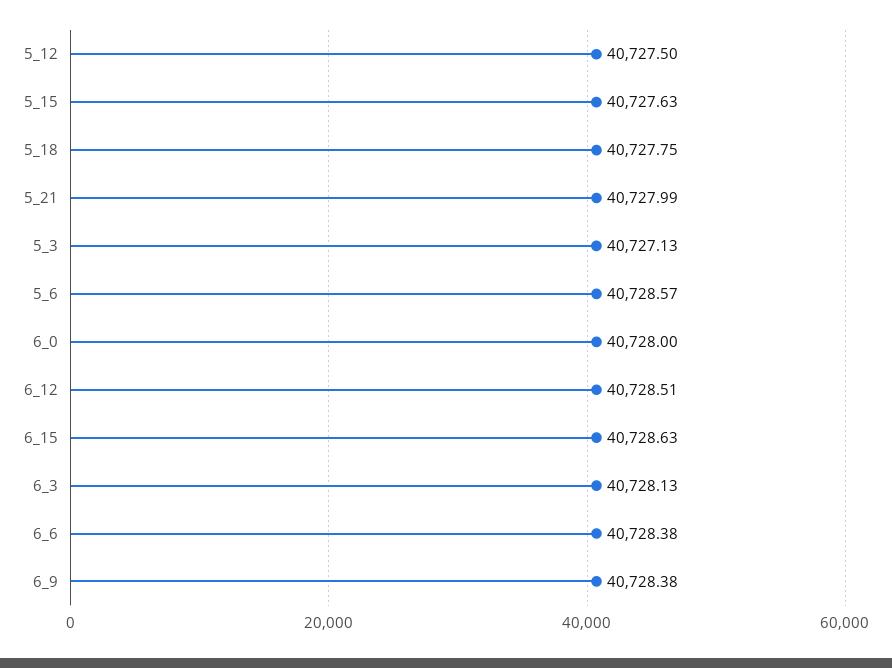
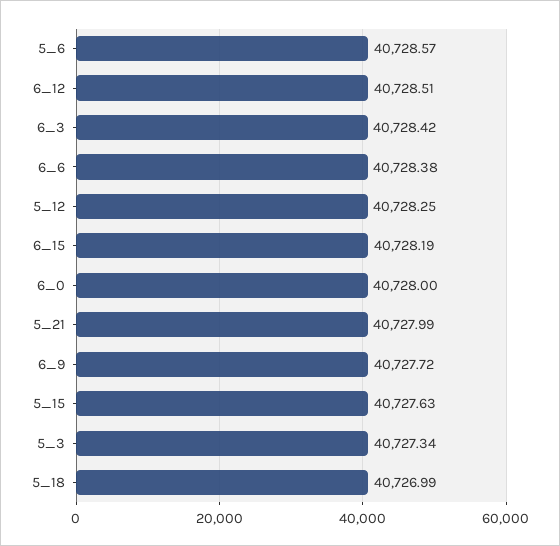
  {
-   "5_12": 40727.5,
+   "5_12": 40728.25,
    "5_15": 40727.63,
-   "5_18": 40727.75,
+   "5_18": 40726.99,
    "5_21": 40727.99,
-   "5_3": 40727.13,
+   "5_3": 40727.34,
    "5_6": 40728.57,
    "6_0": 40728,
    "6_12": 40728.51,
-   "6_15": 40728.63,
+   "6_15": 40728.19,
-   "6_3": 40728.13,
+   "6_3": 40728.42,
    "6_6": 40728.38,
-   "6_9": 40728.38
+   "6_9": 40727.72
  }

